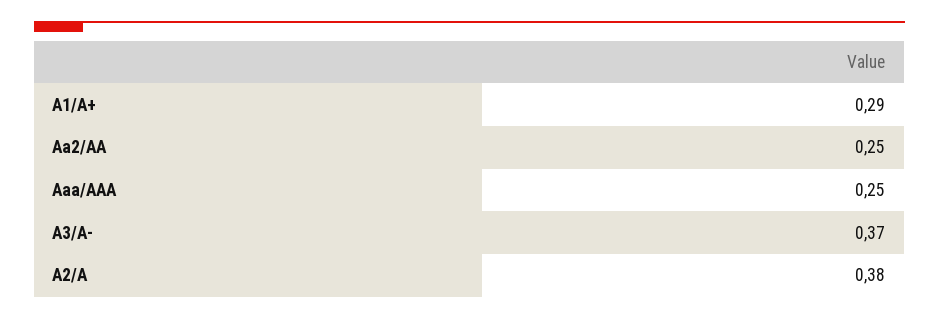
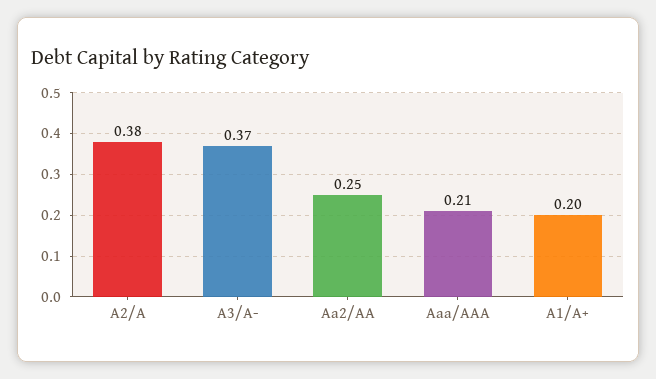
  {
-   "A1/A+": 0.29,
+   "A1/A+": 0.2,
    "Aa2/AA": 0.25,
-   "Aaa/AAA": 0.25,
+   "Aaa/AAA": 0.21,
    "A3/A-": 0.37,
    "A2/A": 0.38
  }

